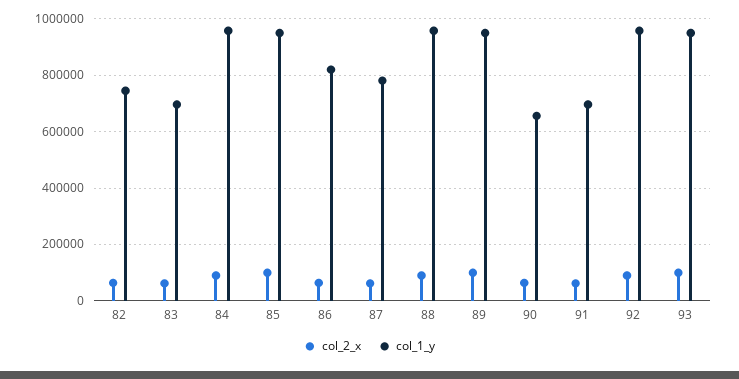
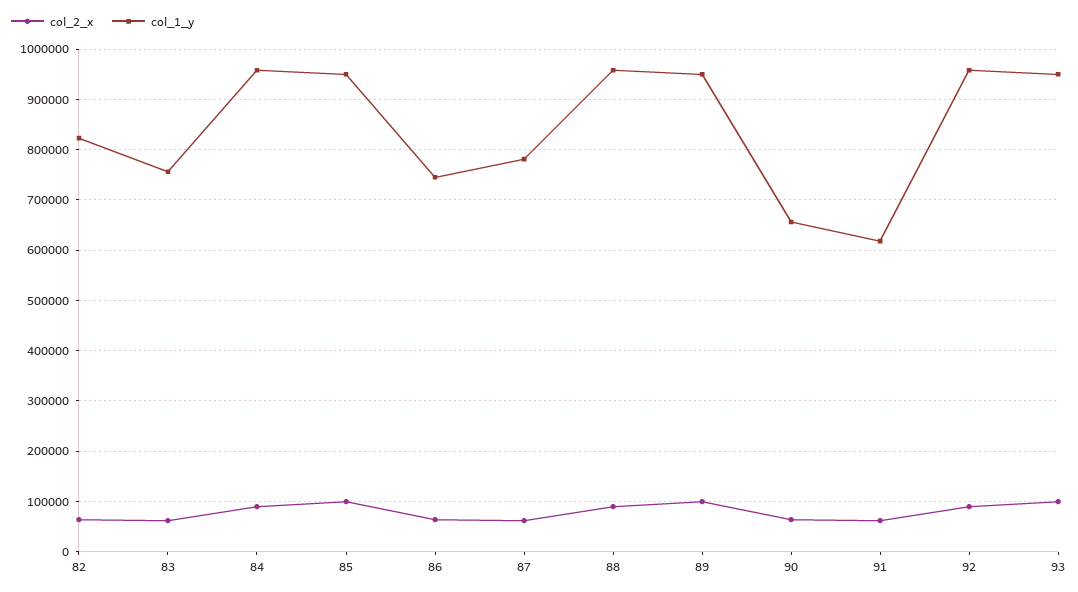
  {
    "col_2_x": {
      "82": 60000,
      "83": 60000,
      "84": 80000,
      "85": 100000,
      "86": 60000,
      "87": 60000,
      "88": 80000,
      "89": 100000,
      "90": 60000,
      "91": 60000,
      "92": 80000,
      "93": 100000
    },
    "col_1_y": {
-     "82": 750000,
+     "82": 820000,
-     "83": 700000,
+     "83": 760000,
      "84": 960000,
      "85": 960000,
-     "86": 825000,
+     "86": 740000,
      "87": 780000,
      "88": 960000,
      "89": 960000,
      "90": 660000,
-     "91": 700000,
+     "91": 620000,
      "92": 960000,
      "93": 960000
    }
  }

